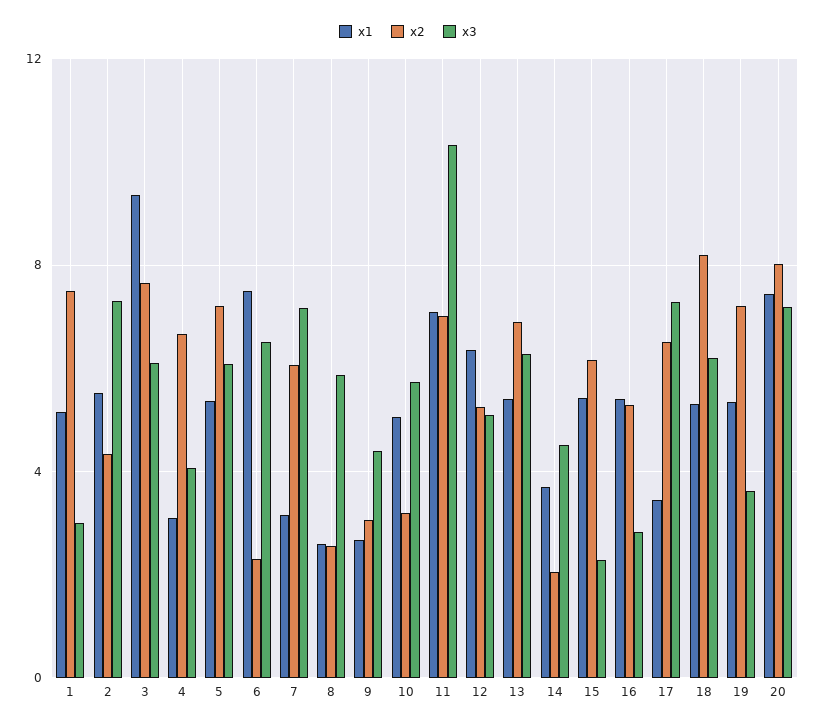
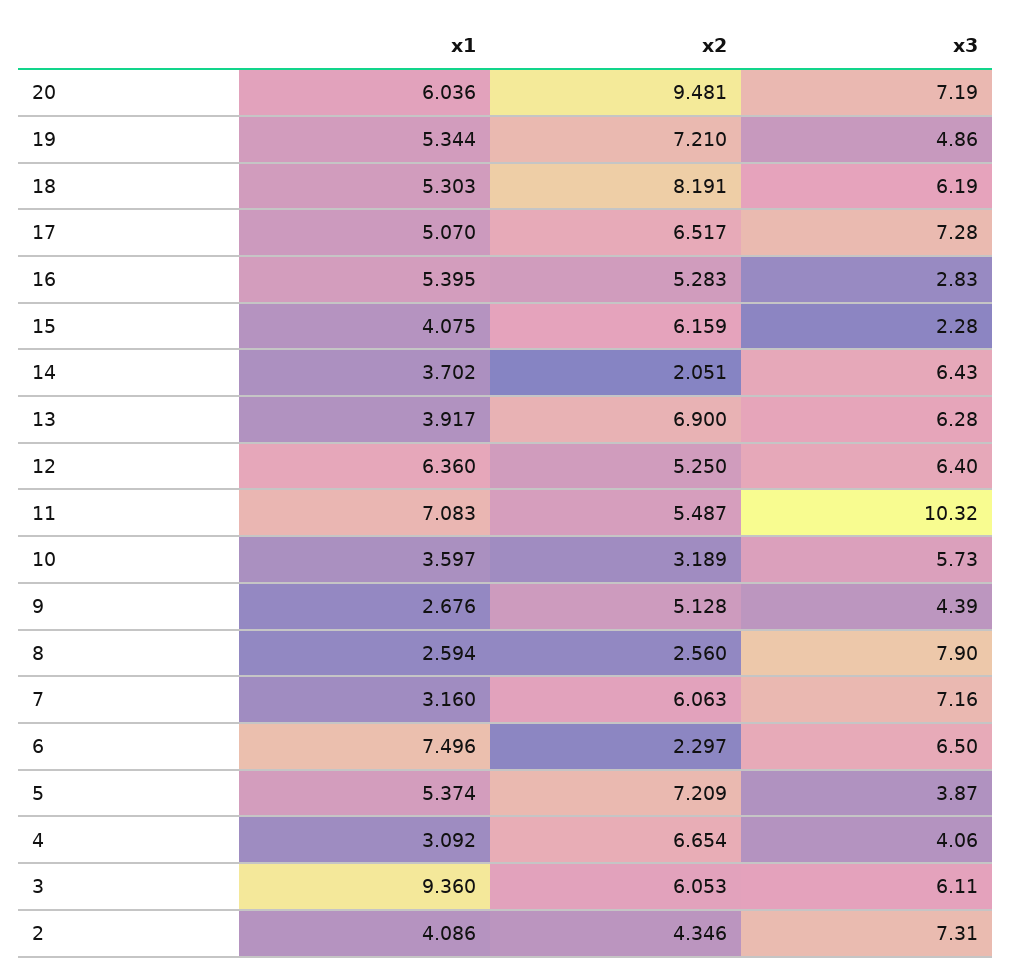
  {
    "x1": {
-     "1": 5,
-     "2": 5.5,
+     "2": 4.086,
      "3": 9.36,
      "4": 3.092,
      "5": 5.374,
      "6": 7.496,
      "7": 3.16,
      "8": 2.594,
      "9": 2.676,
-     "10": 5,
+     "10": 3.597,
      "11": 7.083,
      "12": 6.36,
-     "13": 5.5,
+     "13": 3.917,
      "14": 3.702,
-     "15": 5.5,
+     "15": 4.075,
      "16": 5.395,
-     "17": 3.5,
+     "17": 5.07,
      "18": 5.303,
      "19": 5.344,
-     "20": 7.5
+     "20": 6.036
    },
    "x2": {
-     "1": 7.5,
      "2": 4.346,
-     "3": 7.5,
+     "3": 6.053,
      "4": 6.654,
      "5": 7.209,
      "6": 2.297,
      "7": 6.063,
      "8": 2.56,
-     "9": 3,
+     "9": 5.128,
      "10": 3.189,
-     "11": 7,
+     "11": 5.487,
      "12": 5.25,
      "13": 6.9,
      "14": 2.051,
      "15": 6.159,
      "16": 5.283,
      "17": 6.517,
      "18": 8.191,
      "19": 7.21,
-     "20": 8
+     "20": 9.481
    },
    "x3": {
-     "1": 3,
      "2": 7.31,
      "3": 6.11,
      "4": 4.06,
-     "5": 6,
+     "5": 3.87,
      "6": 6.5,
      "7": 7.16,
-     "8": 6,
+     "8": 7.9,
      "9": 4.39,
      "10": 5.73,
      "11": 10.32,
-     "12": 5,
+     "12": 6.4,
      "13": 6.28,
-     "14": 4.5,
+     "14": 6.43,
      "15": 2.28,
      "16": 2.83,
      "17": 7.28,
      "18": 6.19,
-     "19": 3.5,
+     "19": 4.86,
      "20": 7.19
    }
  }

